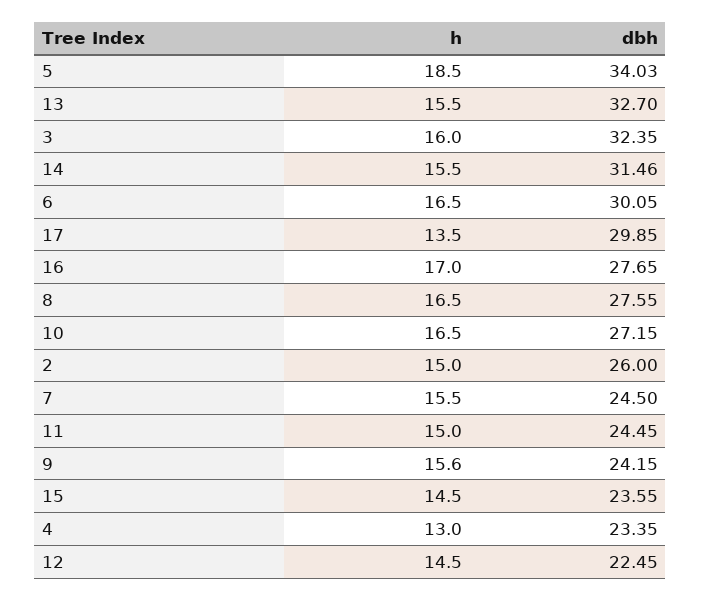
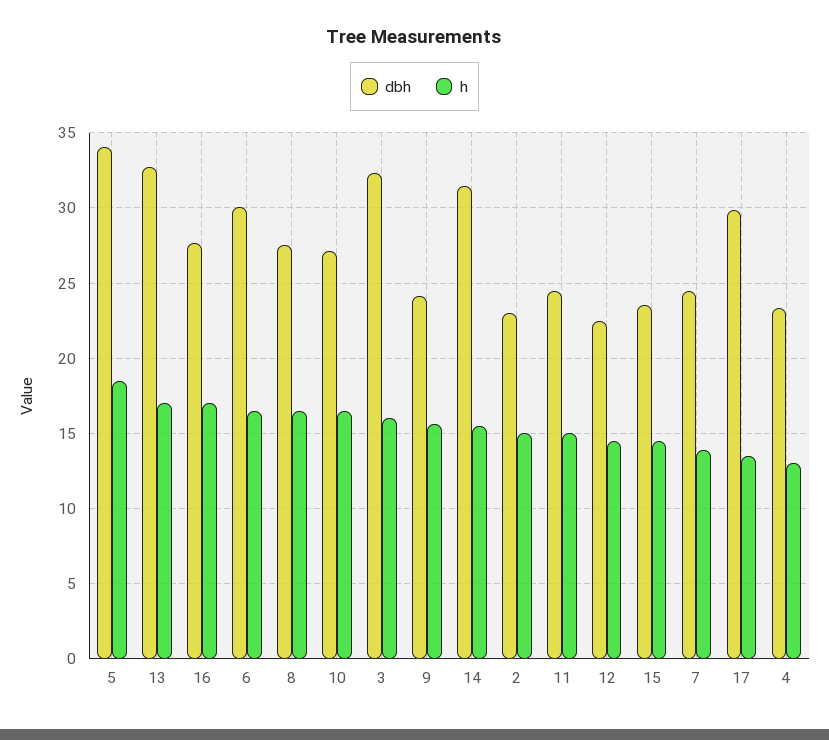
  {
    "h": {
      "5": 18.5,
-     "13": 15.5,
+     "13": 17,
      "3": 16,
      "14": 15.5,
      "6": 16.5,
      "17": 13.5,
      "16": 17,
      "8": 16.5,
      "10": 16.5,
      "2": 15,
-     "7": 15.5,
+     "7": 14,
      "11": 15,
      "9": 15.6,
      "15": 14.5,
      "4": 13,
      "12": 14.5
    },
    "dbh": {
      "5": 34.03,
      "13": 32.7,
      "3": 32.35,
      "14": 31.46,
      "6": 30.05,
      "17": 29.85,
      "16": 27.65,
      "8": 27.55,
      "10": 27.15,
-     "2": 26,
+     "2": 23,
      "7": 24.5,
      "11": 24.45,
      "9": 24.15,
      "15": 23.55,
      "4": 23.35,
      "12": 22.45
    }
  }

